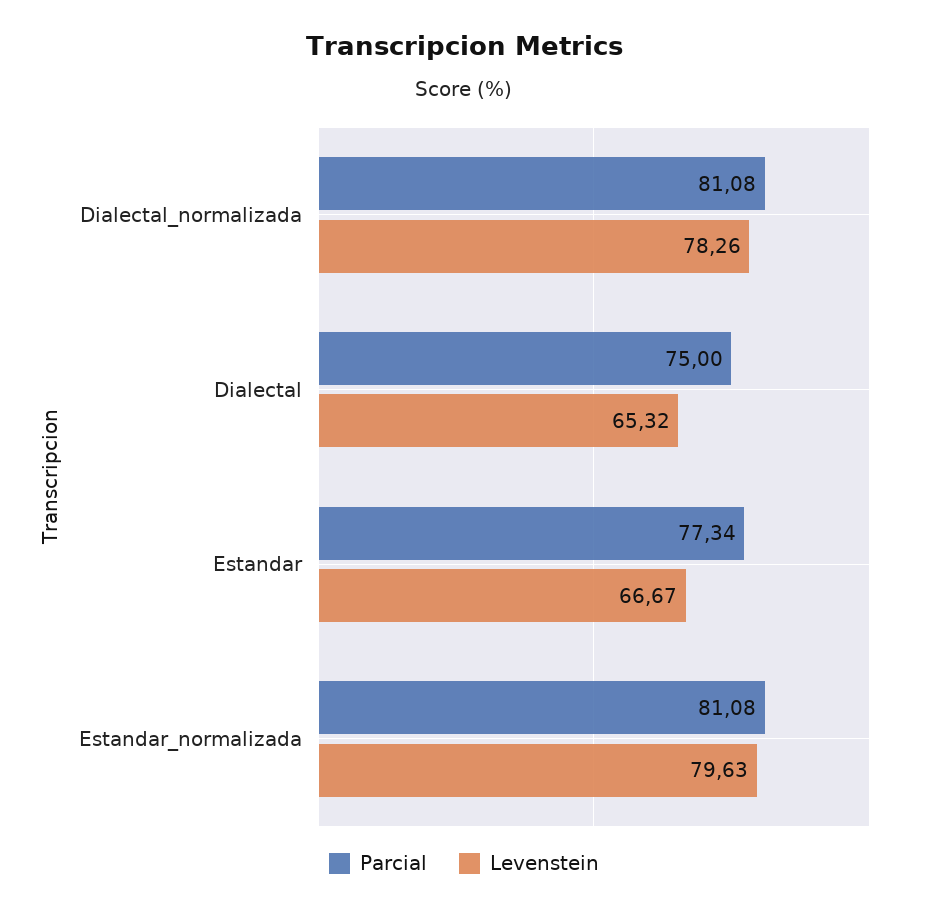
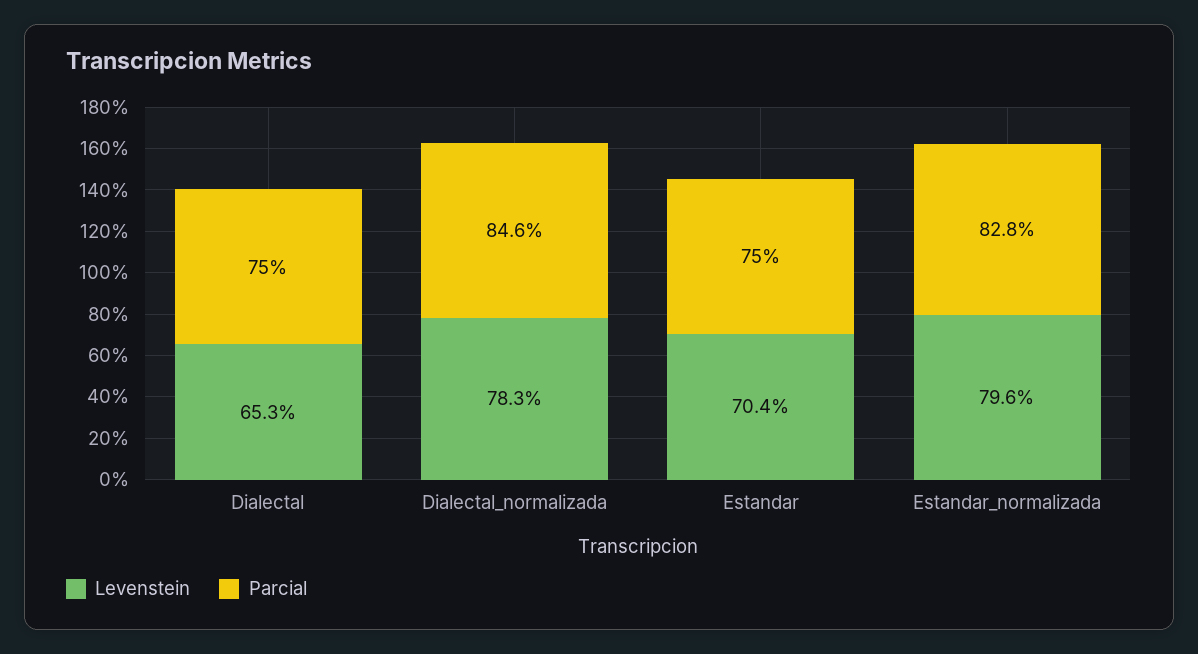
  {
    "Parcial": {
-     "Dialectal_normalizada": 81.08,
+     "Dialectal_normalizada": 84.6,
      "Dialectal": 75,
-     "Estandar": 77.34,
+     "Estandar": 75,
-     "Estandar_normalizada": 81.08
+     "Estandar_normalizada": 82.8
    },
    "Levenstein": {
      "Dialectal_normalizada": 78.26,
      "Dialectal": 65.32,
-     "Estandar": 66.67,
+     "Estandar": 70.4,
      "Estandar_normalizada": 79.63
    }
  }

